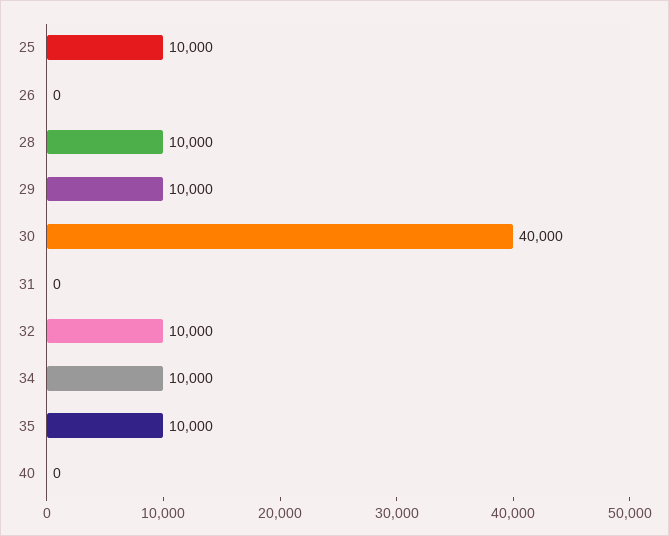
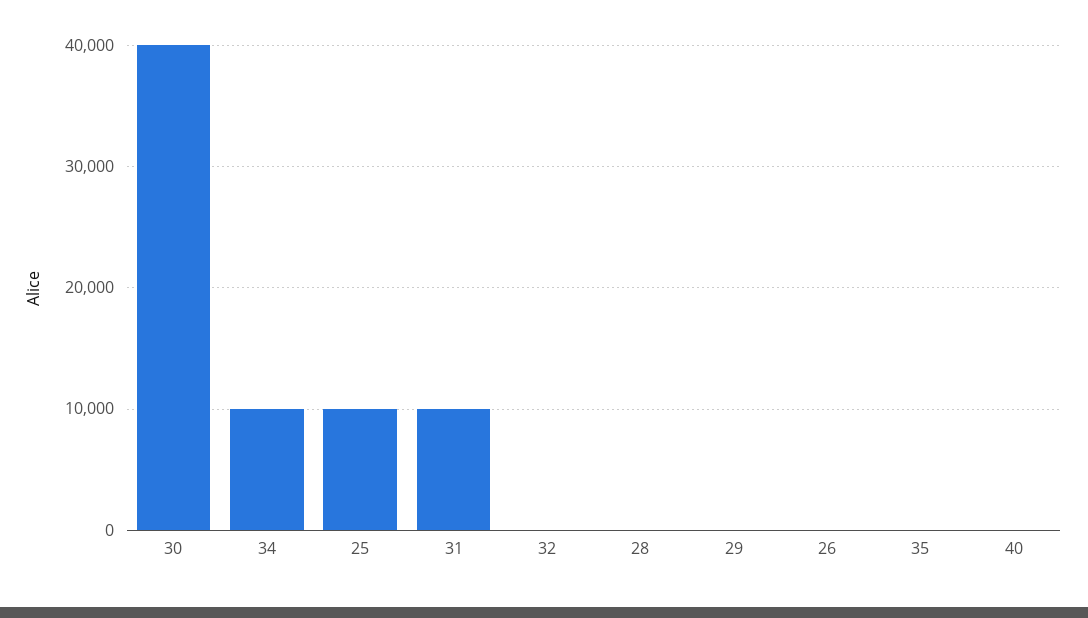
  {
    "25": 10000,
    "26": 0,
-   "28": 10000,
+   "28": 0,
-   "29": 10000,
+   "29": 0,
    "30": 40000,
-   "31": 0,
+   "31": 10000,
-   "32": 10000,
+   "32": 0,
    "34": 10000,
-   "35": 10000,
+   "35": 0,
    "40": 0
  }

